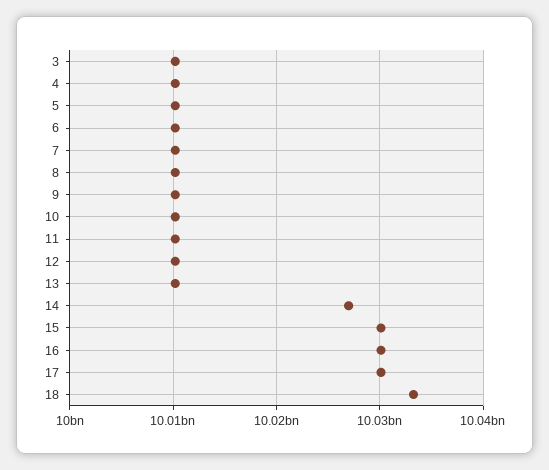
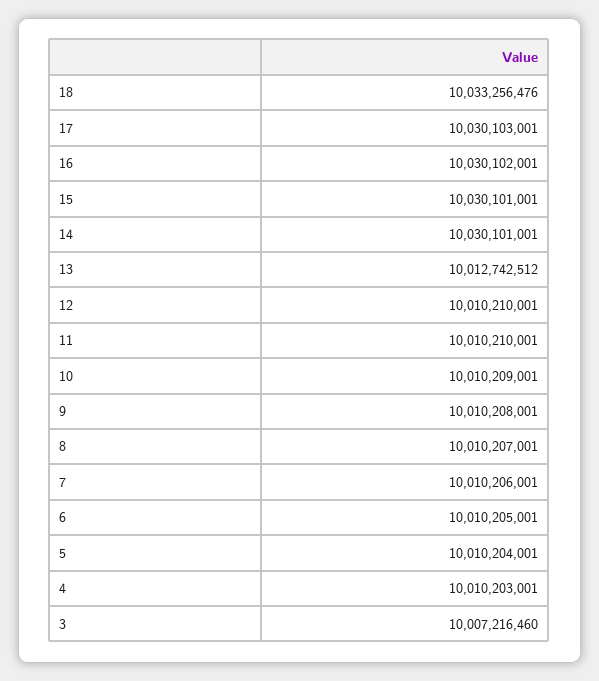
  {
-   "3": 10010000000,
+   "3": 10007216460,
    "4": 10010203001,
    "5": 10010204001,
    "6": 10010205001,
    "7": 10010206001,
    "8": 10010207001,
    "9": 10010208001,
    "10": 10010209001,
    "11": 10010210001,
    "12": 10010210001,
-   "13": 10010000000,
+   "13": 10012742512,
-   "14": 10027000000,
+   "14": 10030101001,
    "15": 10030101001,
    "16": 10030102001,
    "17": 10030103001,
    "18": 10033256476
  }

